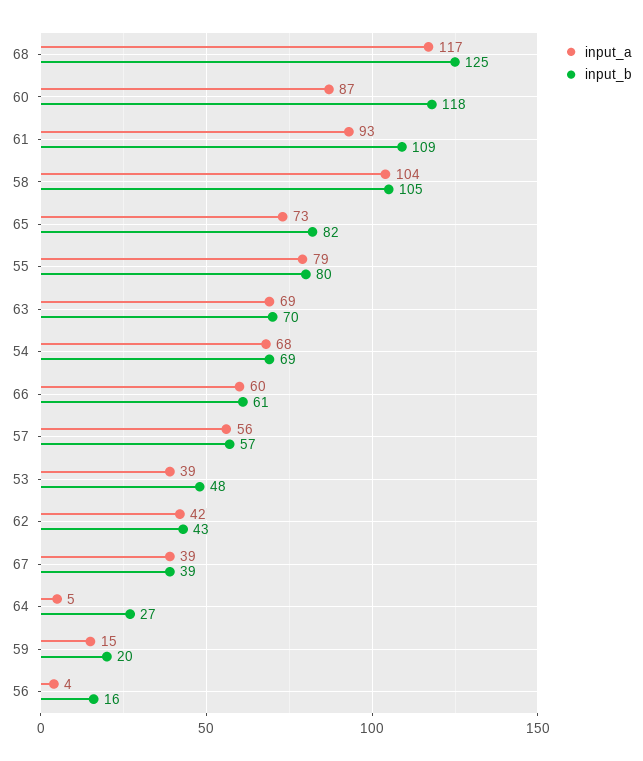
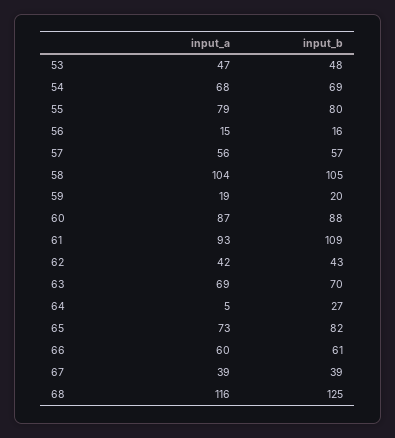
  {
    "input_a": {
-     "68": 117,
+     "68": 116,
      "60": 87,
      "61": 93,
      "58": 104,
      "65": 73,
      "55": 79,
      "63": 69,
      "54": 68,
      "66": 60,
      "57": 56,
-     "53": 39,
+     "53": 47,
      "62": 42,
      "67": 39,
      "64": 5,
-     "59": 15,
+     "59": 19,
-     "56": 4
+     "56": 15
    },
    "input_b": {
      "68": 125,
-     "60": 118,
+     "60": 88,
      "61": 109,
      "58": 105,
      "65": 82,
      "55": 80,
      "63": 70,
      "54": 69,
      "66": 61,
      "57": 57,
      "53": 48,
      "62": 43,
      "67": 39,
      "64": 27,
      "59": 20,
      "56": 16
    }
  }

